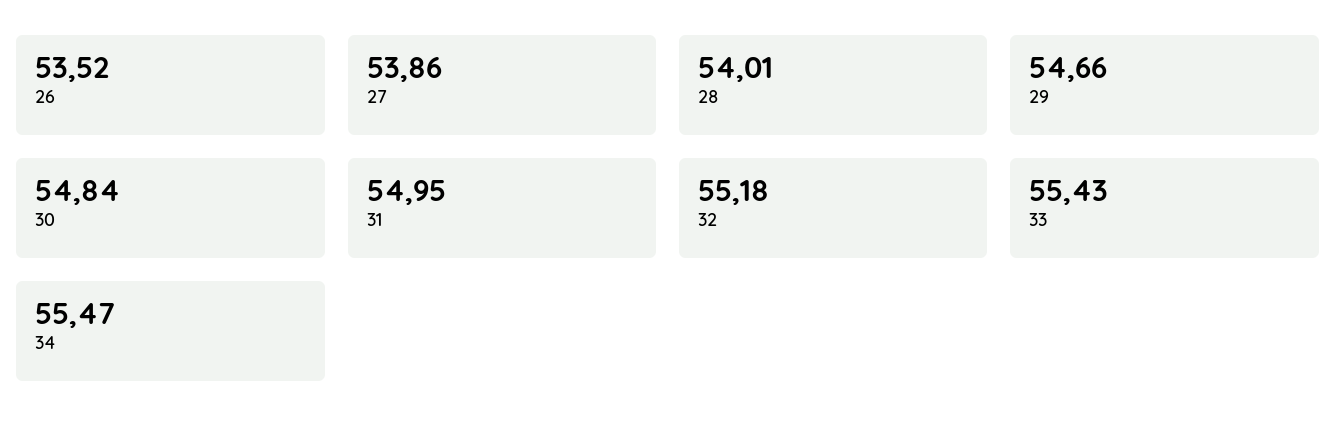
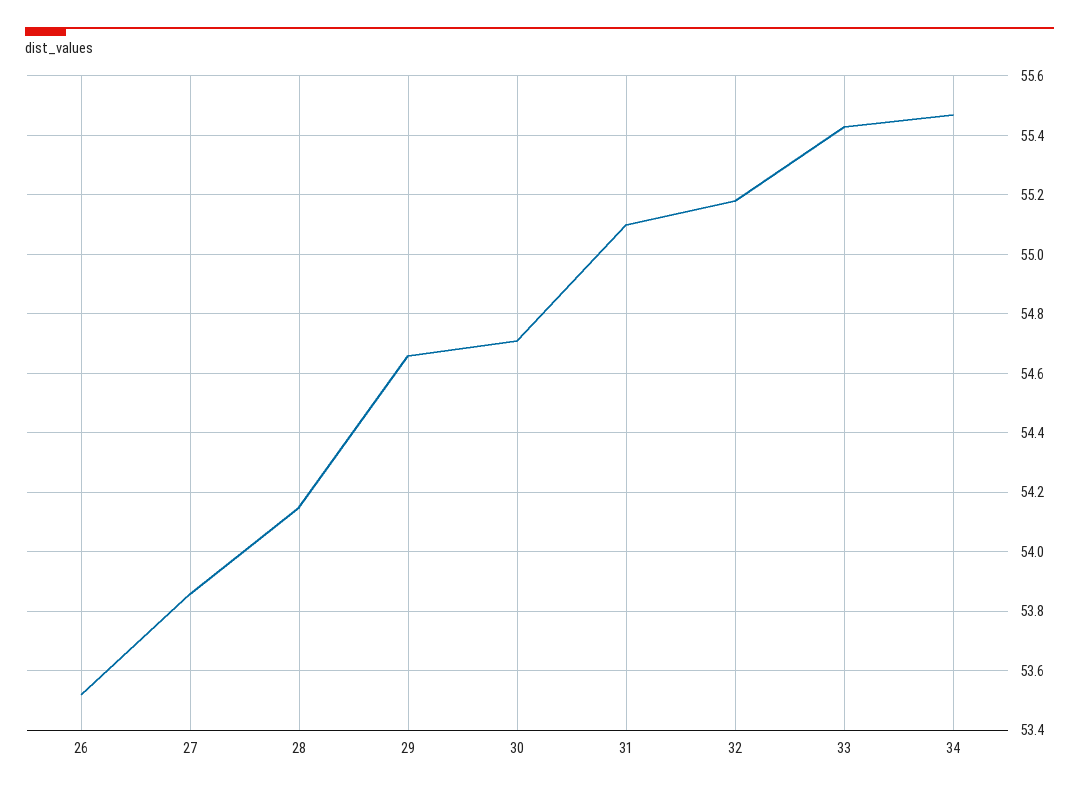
  {
    "26": 53.52,
    "27": 53.86,
-   "28": 54.01,
+   "28": 54.15,
    "29": 54.66,
-   "30": 54.84,
+   "30": 54.7,
-   "31": 54.95,
+   "31": 55.1,
    "32": 55.18,
    "33": 55.43,
    "34": 55.47
  }

